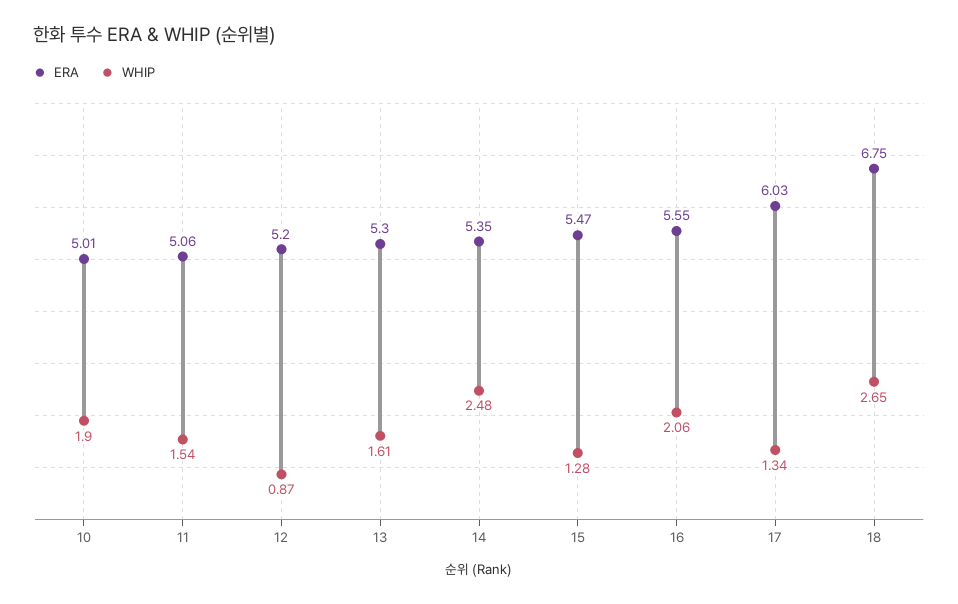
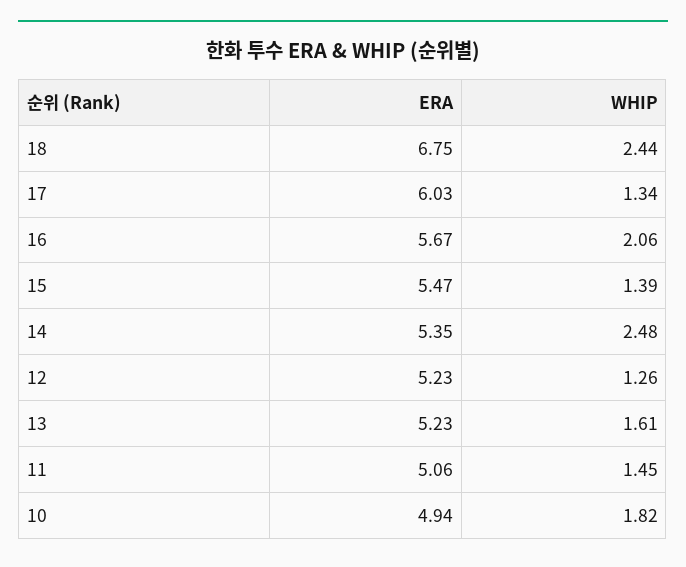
  {
    "ERA": {
-     "10": 5.01,
+     "10": 4.94,
      "11": 5.06,
-     "12": 5.2,
+     "12": 5.23,
-     "13": 5.3,
+     "13": 5.23,
      "14": 5.35,
      "15": 5.47,
-     "16": 5.55,
+     "16": 5.67,
      "17": 6.03,
      "18": 6.75
    },
    "WHIP": {
-     "10": 1.9,
+     "10": 1.82,
-     "11": 1.54,
+     "11": 1.45,
-     "12": 0.87,
+     "12": 1.26,
      "13": 1.61,
      "14": 2.48,
-     "15": 1.28,
+     "15": 1.39,
      "16": 2.06,
      "17": 1.34,
-     "18": 2.65
+     "18": 2.44
    }
  }

